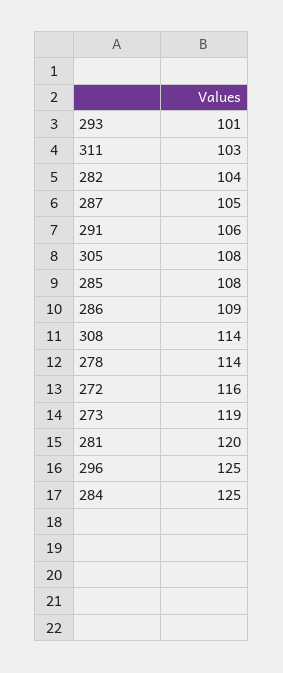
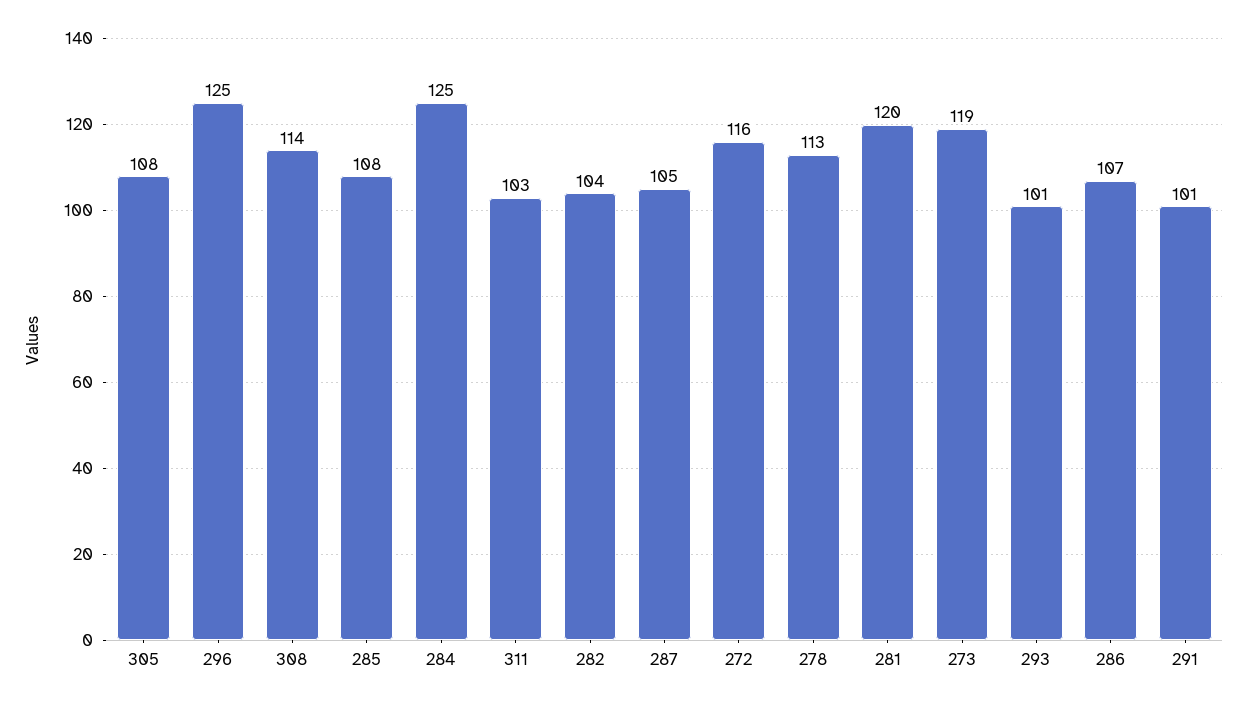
  {
    "293": 101,
    "311": 103,
    "282": 104,
    "287": 105,
-   "291": 106,
+   "291": 101,
    "305": 108,
    "285": 108,
-   "286": 109,
+   "286": 107,
    "308": 114,
-   "278": 114,
+   "278": 113,
    "272": 116,
    "273": 119,
    "281": 120,
    "296": 125,
    "284": 125
  }

